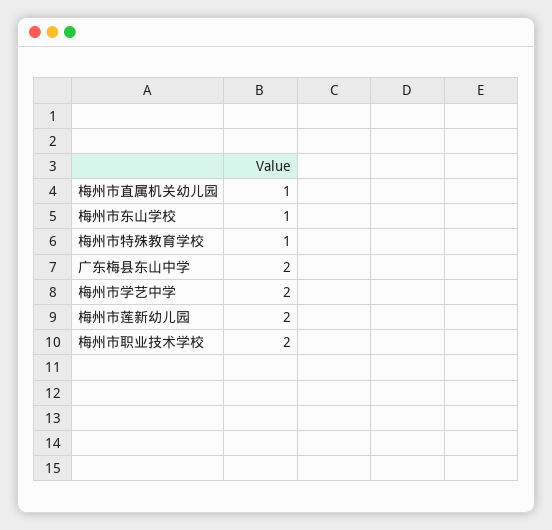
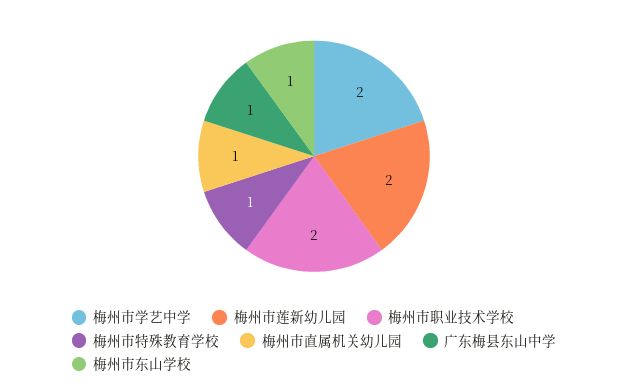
  {
    "梅州市直属机关幼儿园": 1,
    "梅州市东山学校": 1,
    "梅州市特殊教育学校": 1,
-   "广东梅县东山中学": 2,
+   "广东梅县东山中学": 1,
    "梅州市学艺中学": 2,
    "梅州市莲新幼儿园": 2,
    "梅州市职业技术学校": 2
  }

